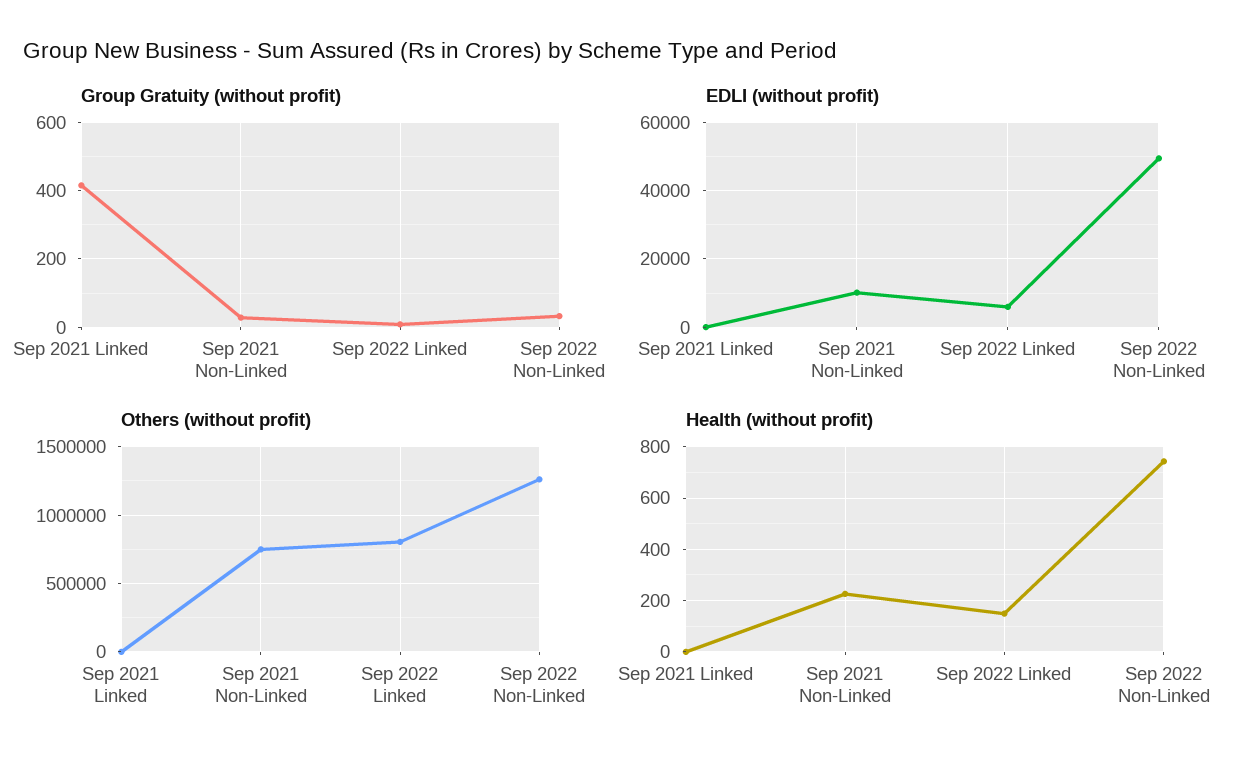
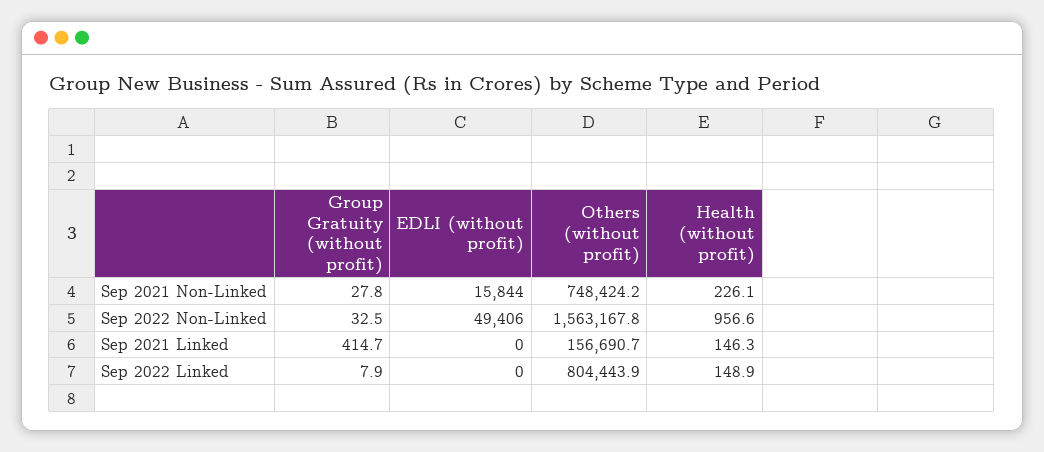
  {
    "Group Gratuity (without profit)": {
      "Sep 2021 Linked": 414.7,
      "Sep 2021 Non-Linked": 27.8,
      "Sep 2022 Linked": 7.9,
      "Sep 2022 Non-Linked": 32.5
    },
    "EDLI (without profit)": {
      "Sep 2021 Linked": 0,
-     "Sep 2021 Non-Linked": 10000,
+     "Sep 2021 Non-Linked": 15844,
-     "Sep 2022 Linked": 6000,
+     "Sep 2022 Linked": 0,
      "Sep 2022 Non-Linked": 49406
    },
    "Others (without profit)": {
-     "Sep 2021 Linked": 0,
+     "Sep 2021 Linked": 156690.7,
      "Sep 2021 Non-Linked": 748424.2,
      "Sep 2022 Linked": 804443.9,
-     "Sep 2022 Non-Linked": 1250000
+     "Sep 2022 Non-Linked": 1563167.8
    },
    "Health (without profit)": {
-     "Sep 2021 Linked": 0,
+     "Sep 2021 Linked": 146.3,
      "Sep 2021 Non-Linked": 226.1,
      "Sep 2022 Linked": 148.9,
-     "Sep 2022 Non-Linked": 750
+     "Sep 2022 Non-Linked": 956.6
    }
  }

